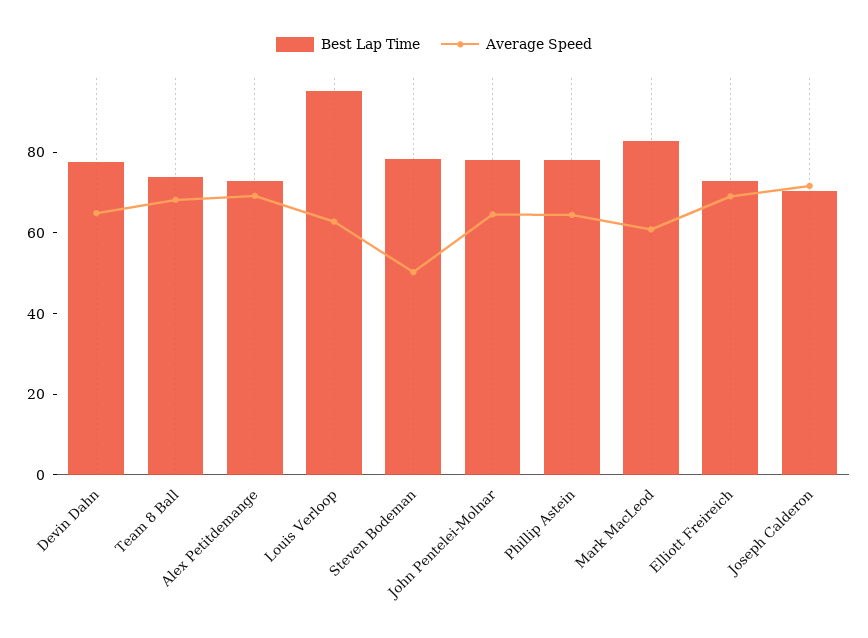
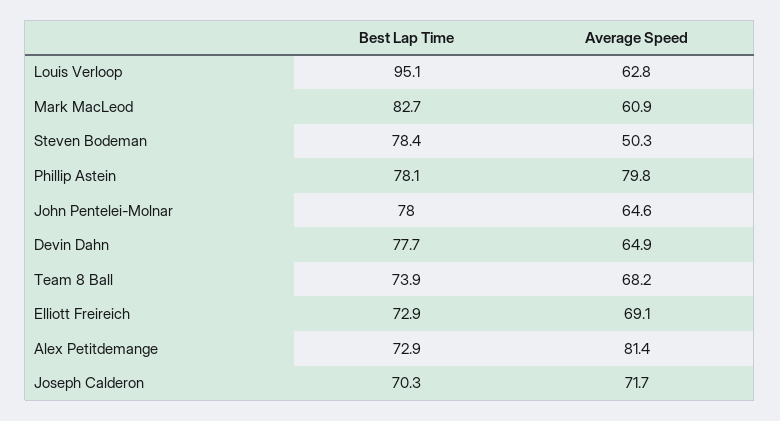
  {
    "Best Lap Time": {
      "Devin Dahn": 77.7,
      "Team 8 Ball": 73.9,
      "Alex Petitdemange": 72.9,
      "Louis Verloop": 95.1,
      "Steven Bodeman": 78.4,
      "John Pentelei-Molnar": 78,
      "Phillip Astein": 78.1,
      "Mark MacLeod": 82.7,
      "Elliott Freireich": 72.9,
      "Joseph Calderon": 70.3
    },
    "Average Speed": {
      "Devin Dahn": 64.9,
      "Team 8 Ball": 68.2,
-     "Alex Petitdemange": 70,
+     "Alex Petitdemange": 81.4,
      "Louis Verloop": 62.8,
      "Steven Bodeman": 50.3,
      "John Pentelei-Molnar": 64.6,
-     "Phillip Astein": 65,
+     "Phillip Astein": 79.8,
      "Mark MacLeod": 60.9,
      "Elliott Freireich": 69.1,
      "Joseph Calderon": 71.7
    }
  }

